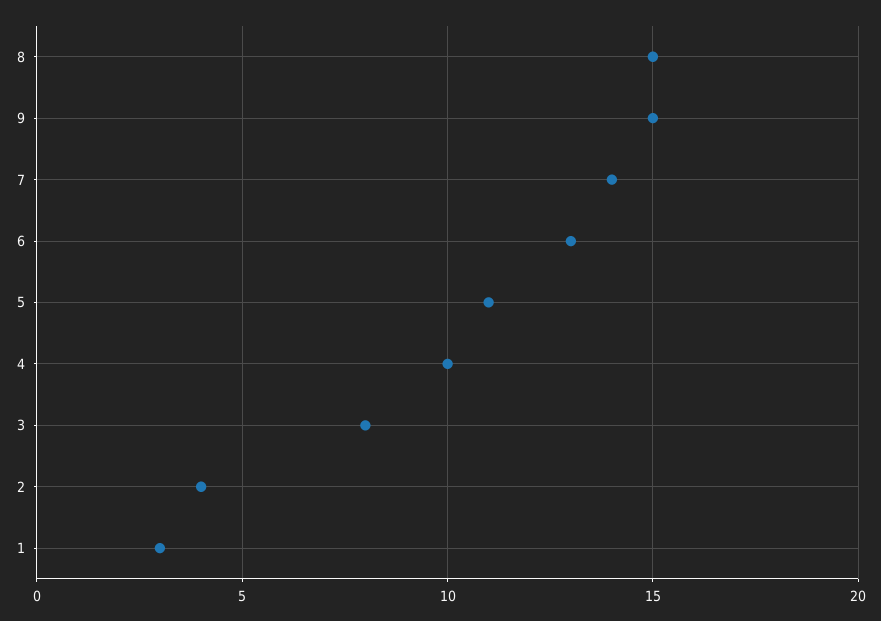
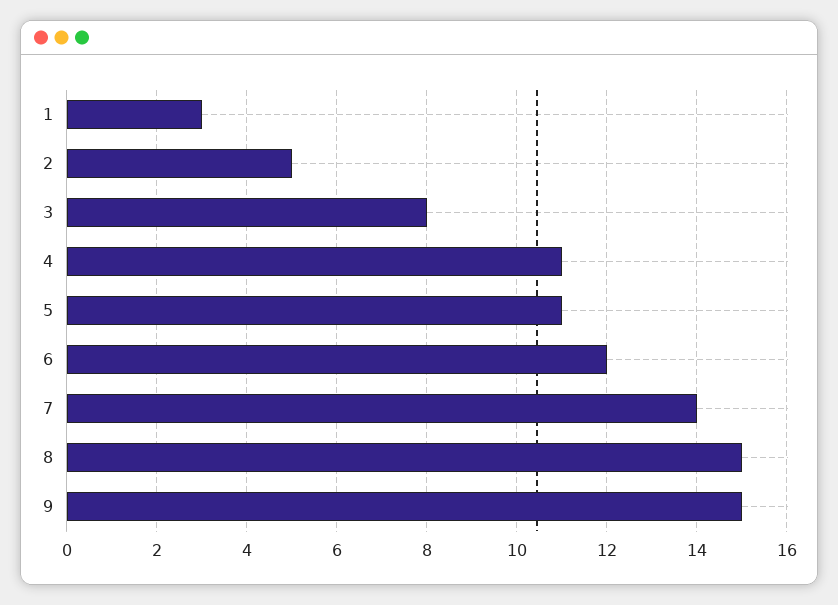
  {
    "8": 15,
    "9": 15,
    "7": 14,
-   "6": 13,
+   "6": 12,
    "5": 11,
-   "4": 10,
+   "4": 11,
    "3": 8,
-   "2": 4,
+   "2": 5,
    "1": 3
  }

